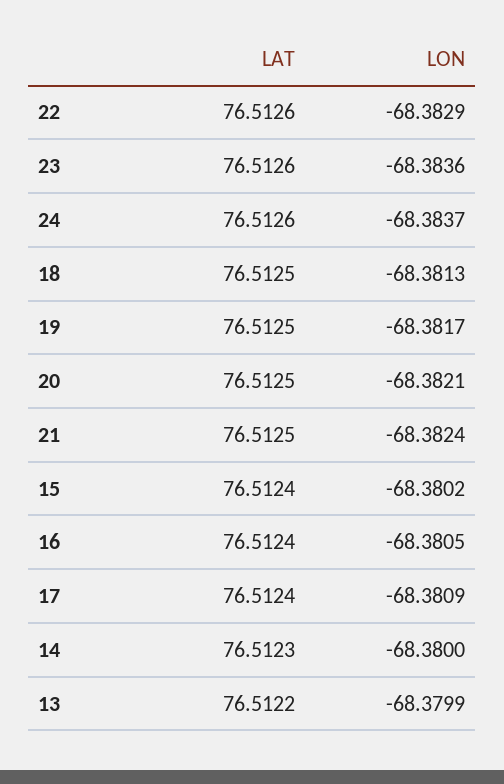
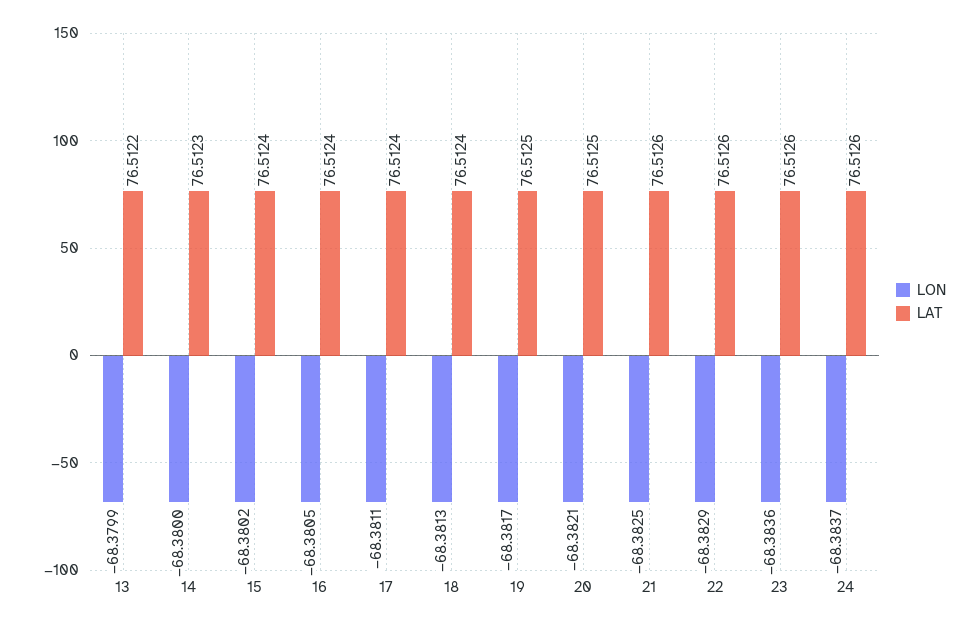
  {
    "LAT": {
      "22": 76.5126,
      "23": 76.5126,
      "24": 76.5126,
-     "18": 76.5125,
+     "18": 76.5124,
      "19": 76.5125,
      "20": 76.5125,
-     "21": 76.5125,
+     "21": 76.5126,
      "15": 76.5124,
      "16": 76.5124,
      "17": 76.5124,
      "14": 76.5123,
      "13": 76.5122
    },
    "LON": {
      "22": -68.3829,
      "23": -68.3836,
      "24": -68.3837,
      "18": -68.3813,
      "19": -68.3817,
      "20": -68.3821,
-     "21": -68.3824,
+     "21": -68.3825,
      "15": -68.3802,
      "16": -68.3805,
-     "17": -68.3809,
+     "17": -68.3811,
      "14": -68.38,
      "13": -68.3799
    }
  }

